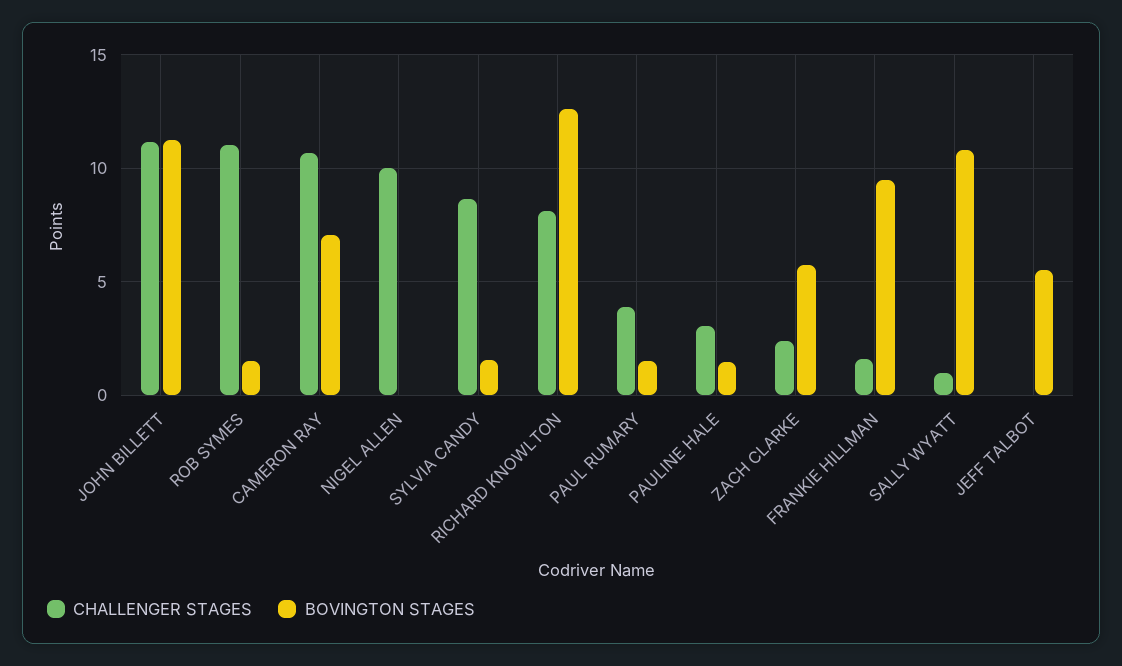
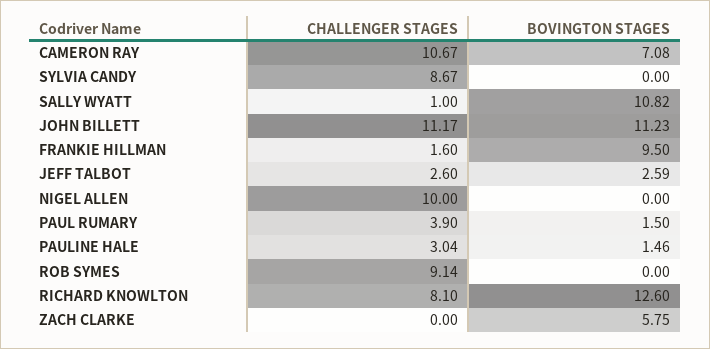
  {
    "CHALLENGER STAGES": {
      "JOHN BILLETT": 11.17,
-     "ROB SYMES": 11,
+     "ROB SYMES": 9.14,
      "CAMERON RAY": 10.67,
      "NIGEL ALLEN": 10,
      "SYLVIA CANDY": 8.67,
      "RICHARD KNOWLTON": 8.1,
      "PAUL RUMARY": 3.9,
      "PAULINE HALE": 3.04,
-     "ZACH CLARKE": 2.5,
+     "ZACH CLARKE": 0,
      "FRANKIE HILLMAN": 1.6,
      "SALLY WYATT": 1,
-     "JEFF TALBOT": 0
+     "JEFF TALBOT": 2.6
    },
    "BOVINGTON STAGES": {
      "JOHN BILLETT": 11.23,
-     "ROB SYMES": 1.5,
+     "ROB SYMES": 0,
      "CAMERON RAY": 7.08,
      "NIGEL ALLEN": 0,
-     "SYLVIA CANDY": 1.5,
+     "SYLVIA CANDY": 0,
      "RICHARD KNOWLTON": 12.6,
      "PAUL RUMARY": 1.5,
      "PAULINE HALE": 1.46,
      "ZACH CLARKE": 5.75,
      "FRANKIE HILLMAN": 9.5,
      "SALLY WYATT": 10.82,
-     "JEFF TALBOT": 5.5
+     "JEFF TALBOT": 2.59
    }
  }

